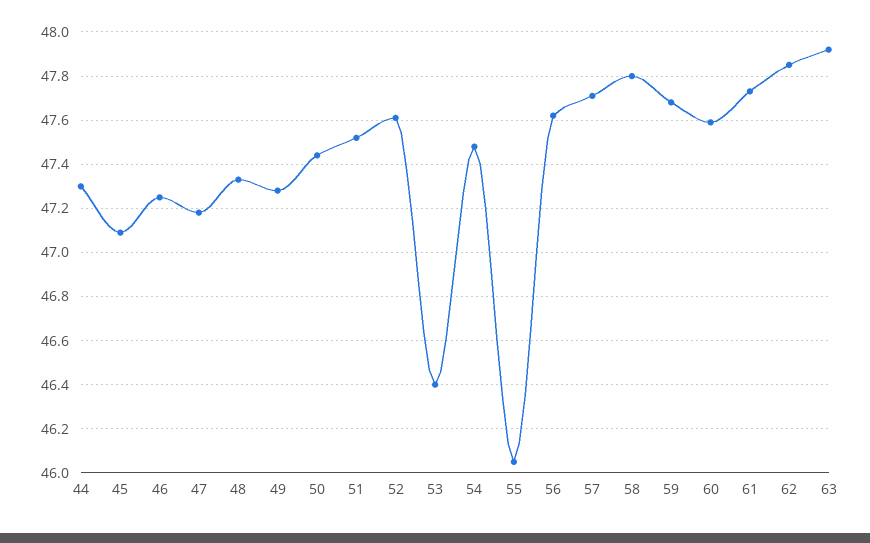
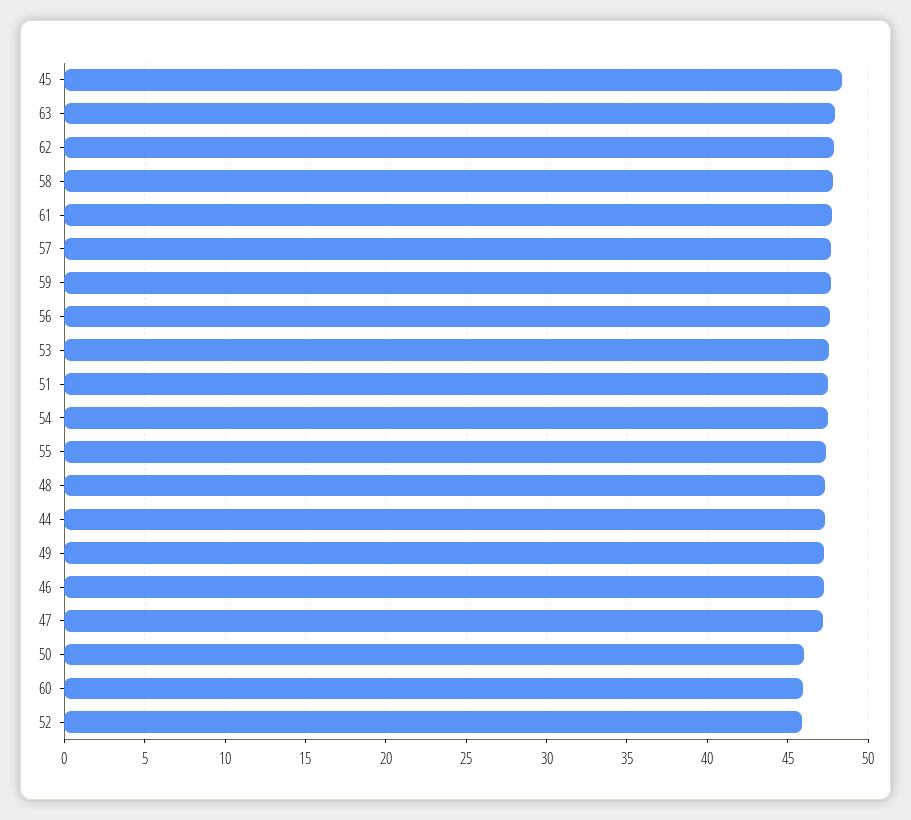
  {
    "44": 47.3,
-   "45": 47.1,
+   "45": 48.5,
    "46": 47.25,
    "47": 47.2,
    "48": 47.35,
    "49": 47.3,
-   "50": 47.45,
+   "50": 46,
    "51": 47.5,
-   "52": 47.6,
+   "52": 46,
-   "53": 46.4,
+   "53": 47.5,
    "54": 47.5,
-   "55": 46.05,
+   "55": 47.5,
    "56": 47.6,
    "57": 47.7,
    "58": 47.8,
    "59": 47.7,
-   "60": 47.6,
+   "60": 46,
    "61": 47.75,
    "62": 47.85,
    "63": 47.9
  }

